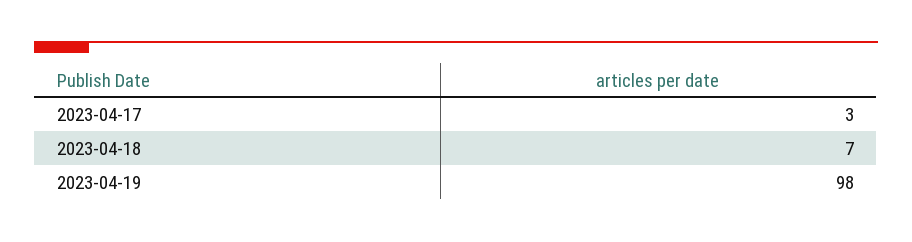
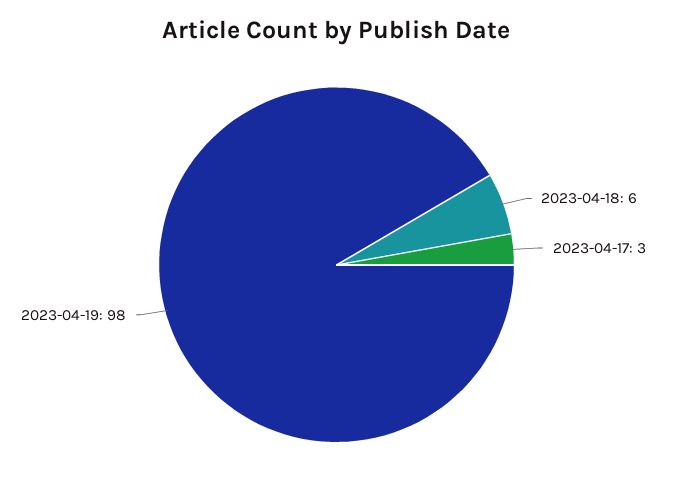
  {
    "2023-04-17": 3,
-   "2023-04-18": 7,
+   "2023-04-18": 6,
    "2023-04-19": 98
  }

